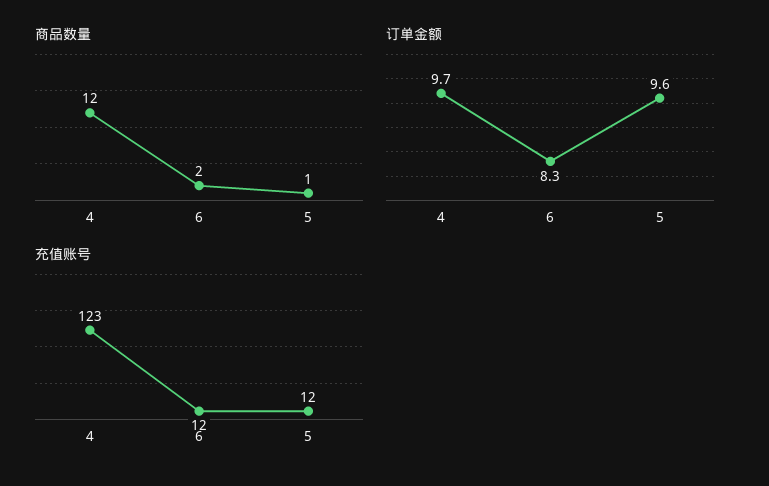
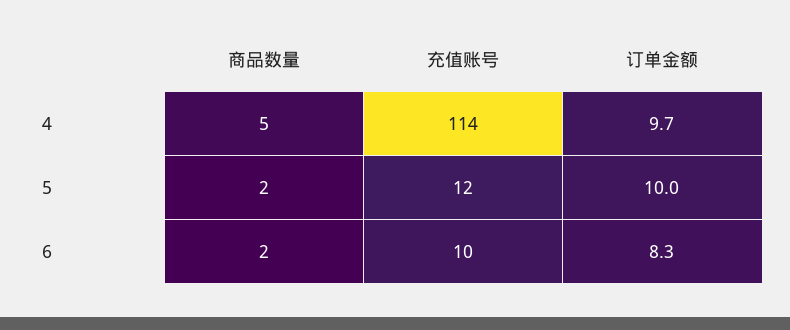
  {
    "商品数量": {
-     "4": 12,
+     "4": 5,
      "6": 2,
-     "5": 1
+     "5": 2
    },
    "订单金额": {
      "4": 9.7,
      "6": 8.3,
-     "5": 9.6
+     "5": 10
    },
    "充值账号": {
-     "4": 123,
+     "4": 114,
-     "6": 12,
+     "6": 10,
      "5": 12
    }
  }

